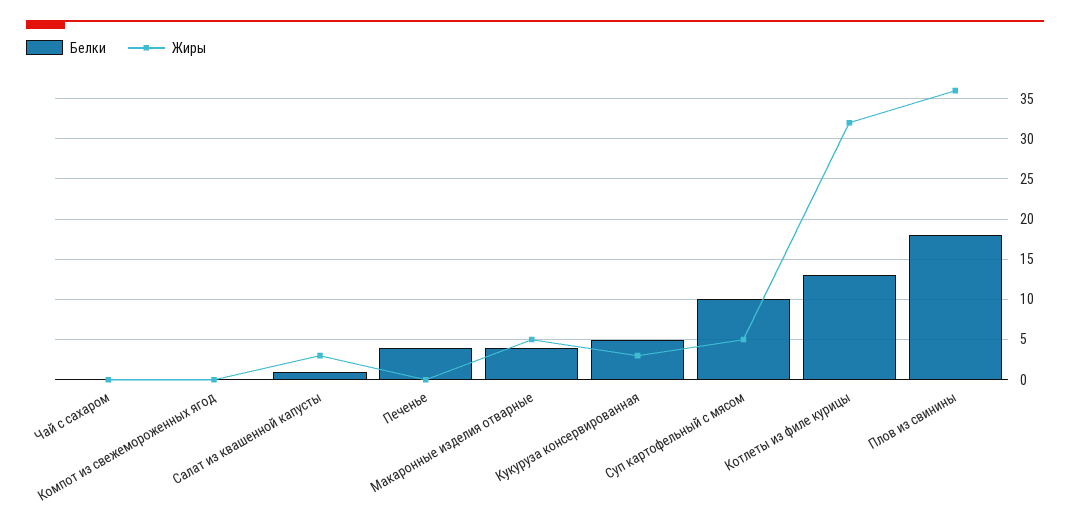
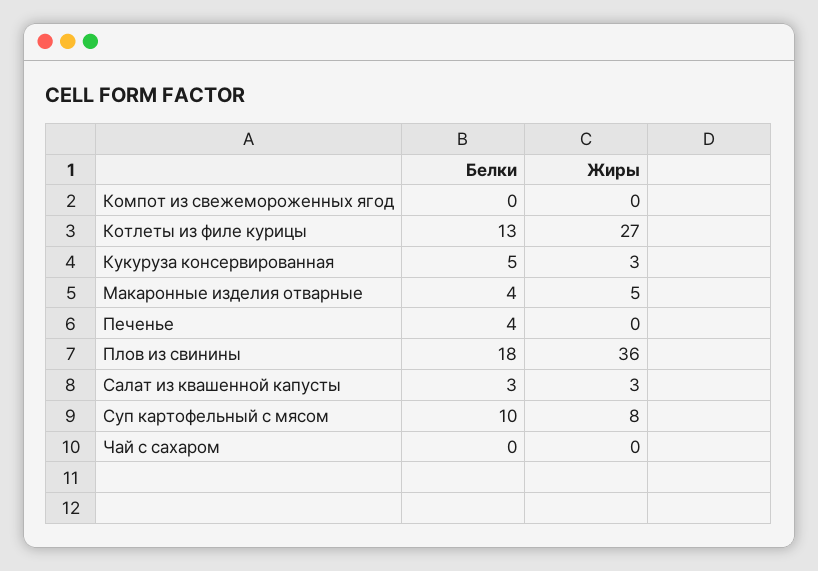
  {
    "Белки": {
      "Чай с сахаром": 0,
      "Компот из свежемороженных ягод": 0,
-     "Салат из квашенной капусты": 1,
+     "Салат из квашенной капусты": 3,
      "Печенье": 4,
      "Макаронные изделия отварные": 4,
      "Кукуруза консервированная": 5,
      "Суп картофельный с мясом": 10,
      "Котлеты из филе курицы": 13,
      "Плов из свинины": 18
    },
    "Жиры": {
      "Чай с сахаром": 0,
      "Компот из свежемороженных ягод": 0,
      "Салат из квашенной капусты": 3,
      "Печенье": 0,
      "Макаронные изделия отварные": 5,
      "Кукуруза консервированная": 3,
-     "Суп картофельный с мясом": 5,
+     "Суп картофельный с мясом": 8,
-     "Котлеты из филе курицы": 32,
+     "Котлеты из филе курицы": 27,
      "Плов из свинины": 36
    }
  }

